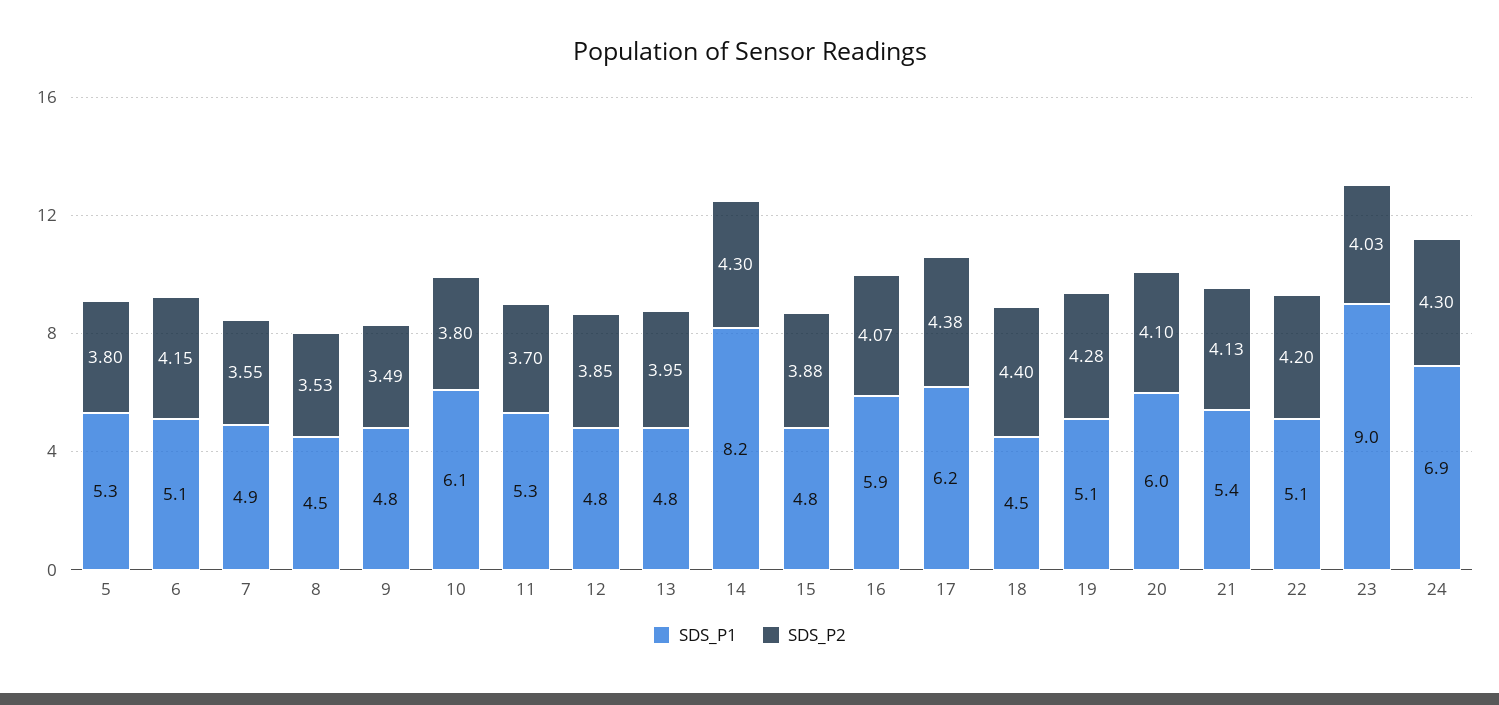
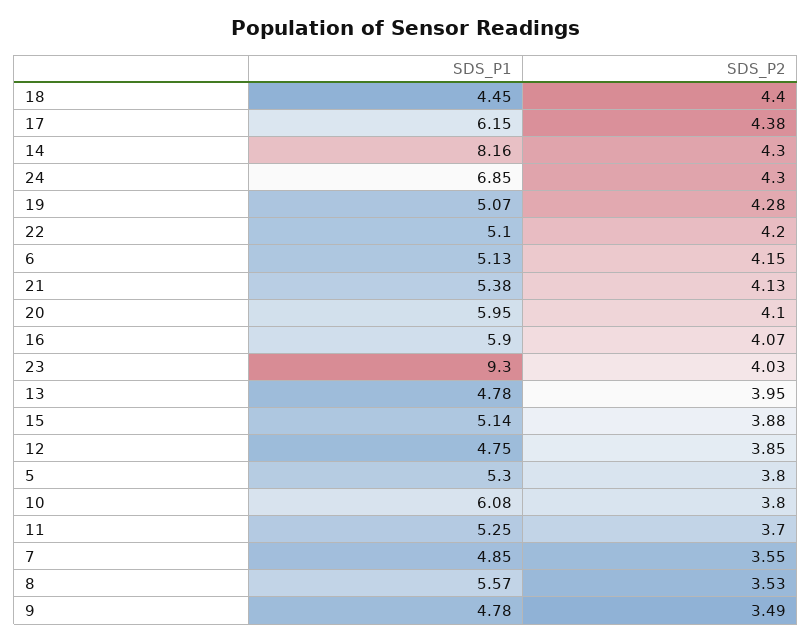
  {
    "SDS_P1": {
      "5": 5.3,
      "6": 5.13,
      "7": 4.85,
-     "8": 4.5,
+     "8": 5.57,
      "9": 4.78,
      "10": 6.08,
      "11": 5.25,
      "12": 4.75,
      "13": 4.78,
      "14": 8.16,
-     "15": 4.8,
+     "15": 5.14,
      "16": 5.9,
      "17": 6.15,
      "18": 4.45,
      "19": 5.07,
      "20": 5.95,
      "21": 5.38,
      "22": 5.1,
-     "23": 9,
+     "23": 9.3,
      "24": 6.85
    },
    "SDS_P2": {
      "5": 3.8,
      "6": 4.15,
      "7": 3.55,
      "8": 3.53,
      "9": 3.49,
      "10": 3.8,
      "11": 3.7,
      "12": 3.85,
      "13": 3.95,
      "14": 4.3,
      "15": 3.88,
      "16": 4.07,
      "17": 4.38,
      "18": 4.4,
      "19": 4.28,
      "20": 4.1,
      "21": 4.13,
      "22": 4.2,
      "23": 4.03,
      "24": 4.3
    }
  }

